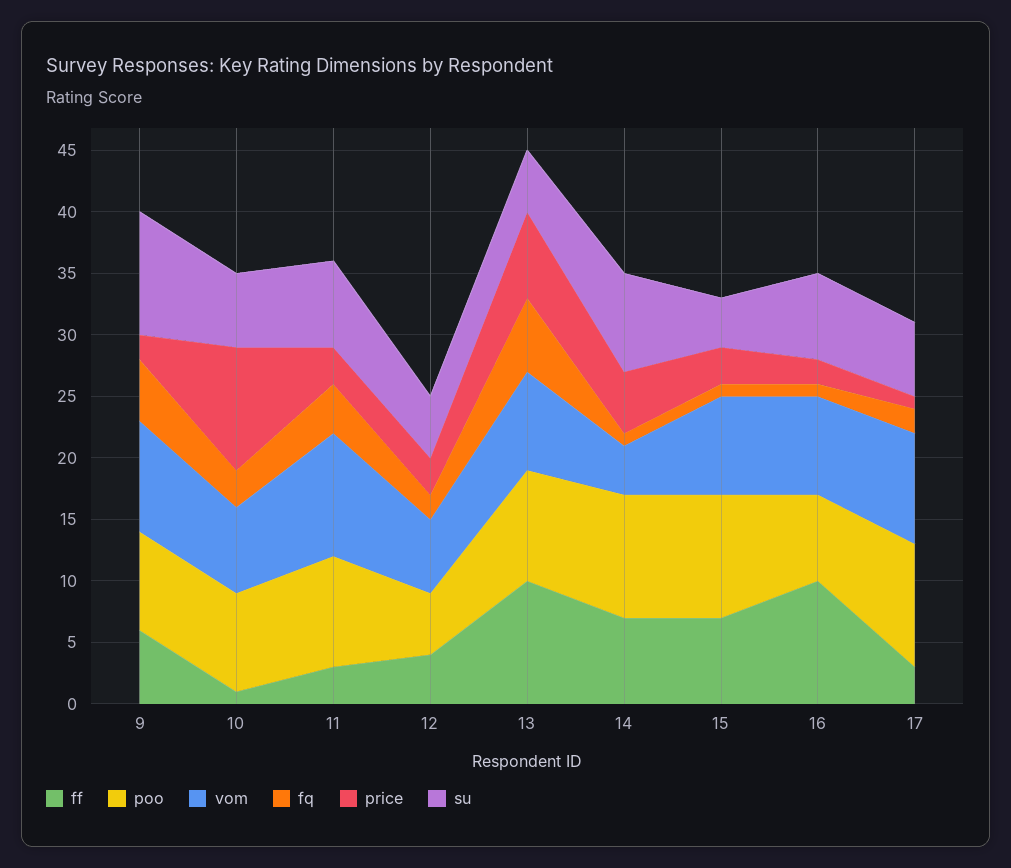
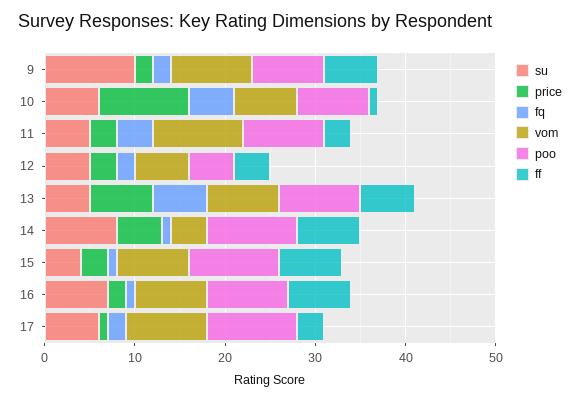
  {
    "ff": {
      "9": 6,
      "10": 1,
      "11": 3,
      "12": 4,
-     "13": 10,
+     "13": 6,
      "14": 7,
      "15": 7,
-     "16": 10,
+     "16": 7,
      "17": 3
    },
    "poo": {
      "9": 8,
      "10": 8,
      "11": 9,
      "12": 5,
      "13": 9,
      "14": 10,
      "15": 10,
-     "16": 7,
+     "16": 9,
      "17": 10
    },
    "vom": {
      "9": 9,
      "10": 7,
      "11": 10,
      "12": 6,
      "13": 8,
      "14": 4,
      "15": 8,
      "16": 8,
      "17": 9
    },
    "fq": {
-     "9": 5,
+     "9": 2,
-     "10": 3,
+     "10": 5,
      "11": 4,
      "12": 2,
      "13": 6,
      "14": 1,
      "15": 1,
      "16": 1,
      "17": 2
    },
    "price": {
      "9": 2,
      "10": 10,
      "11": 3,
      "12": 3,
      "13": 7,
      "14": 5,
      "15": 3,
      "16": 2,
      "17": 1
    },
    "su": {
      "9": 10,
      "10": 6,
-     "11": 7,
+     "11": 5,
      "12": 5,
      "13": 5,
      "14": 8,
      "15": 4,
      "16": 7,
      "17": 6
    }
  }

